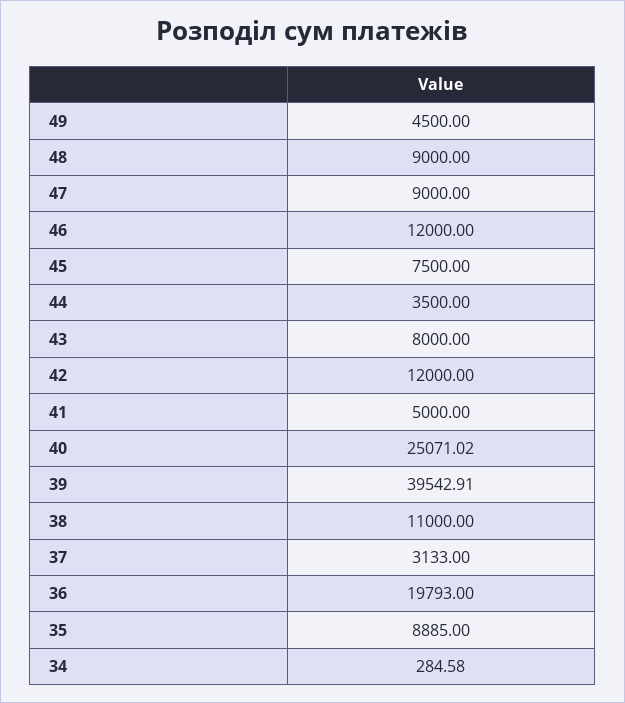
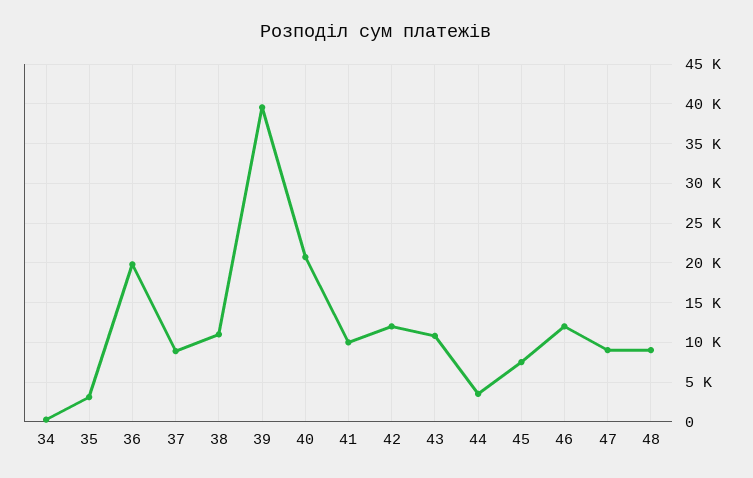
  {
-   "49": 4500,
    "48": 9000,
    "47": 9000,
    "46": 12000,
    "45": 7500,
    "44": 3500,
-   "43": 8000,
+   "43": 11000,
    "42": 12000,
-   "41": 5000,
+   "41": 10000,
-   "40": 25071.02,
+   "40": 21000,
    "39": 39542.91,
    "38": 11000,
-   "37": 3133,
+   "37": 9000,
    "36": 19793,
-   "35": 8885,
+   "35": 3000,
    "34": 284.58
  }

